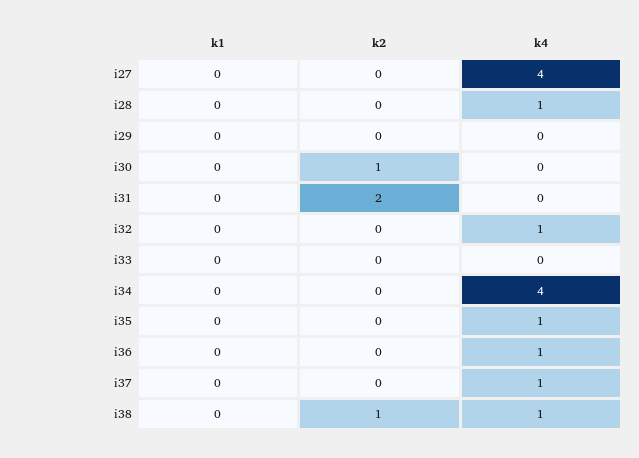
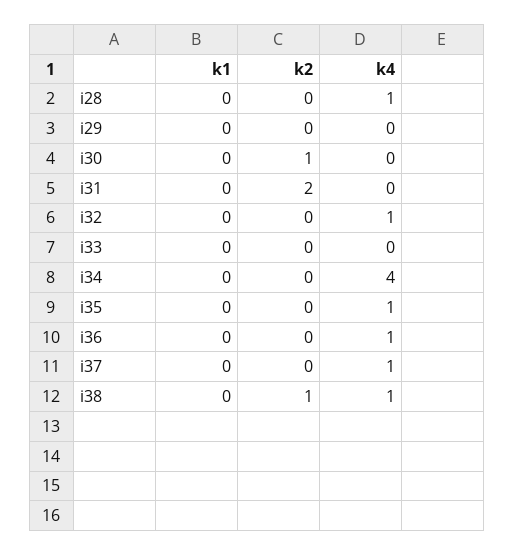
  {
    "k1": {
-     "i27": 0,
      "i28": 0,
      "i29": 0,
      "i30": 0,
      "i31": 0,
      "i32": 0,
      "i33": 0,
      "i34": 0,
      "i35": 0,
      "i36": 0,
      "i37": 0,
      "i38": 0
    },
    "k2": {
-     "i27": 0,
      "i28": 0,
      "i29": 0,
      "i30": 1,
      "i31": 2,
      "i32": 0,
      "i33": 0,
      "i34": 0,
      "i35": 0,
      "i36": 0,
      "i37": 0,
      "i38": 1
    },
    "k4": {
-     "i27": 4,
      "i28": 1,
      "i29": 0,
      "i30": 0,
      "i31": 0,
      "i32": 1,
      "i33": 0,
      "i34": 4,
      "i35": 1,
      "i36": 1,
      "i37": 1,
      "i38": 1
    }
  }

